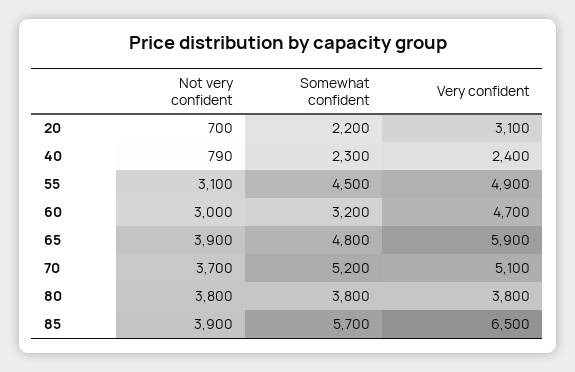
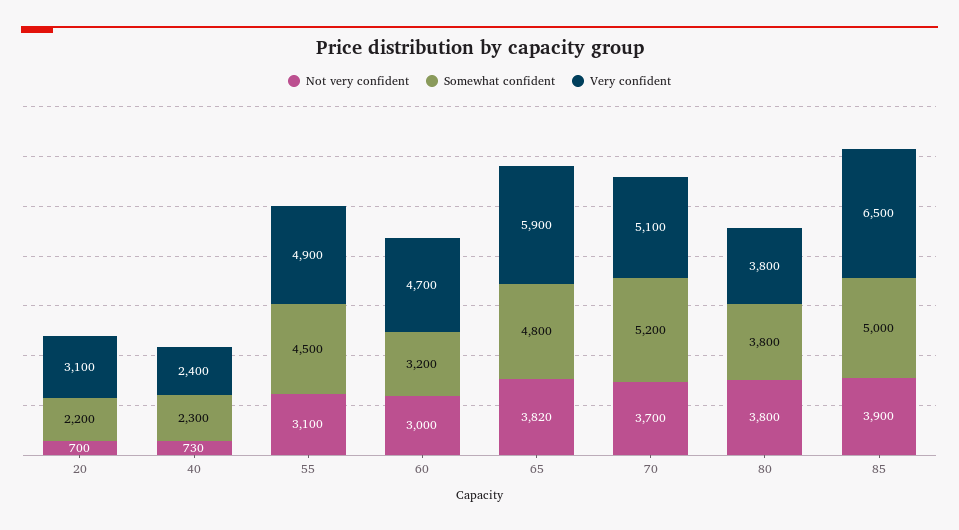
  {
    "Not very confident": {
      "20": 700,
-     "40": 790,
+     "40": 730,
      "55": 3100,
      "60": 3000,
-     "65": 3900,
+     "65": 3820,
      "70": 3700,
      "80": 3800,
      "85": 3900
    },
    "Somewhat confident": {
      "20": 2200,
      "40": 2300,
      "55": 4500,
      "60": 3200,
      "65": 4800,
      "70": 5200,
      "80": 3800,
-     "85": 5700
+     "85": 5000
    },
    "Very confident": {
      "20": 3100,
      "40": 2400,
      "55": 4900,
      "60": 4700,
      "65": 5900,
      "70": 5100,
      "80": 3800,
      "85": 6500
    }
  }

